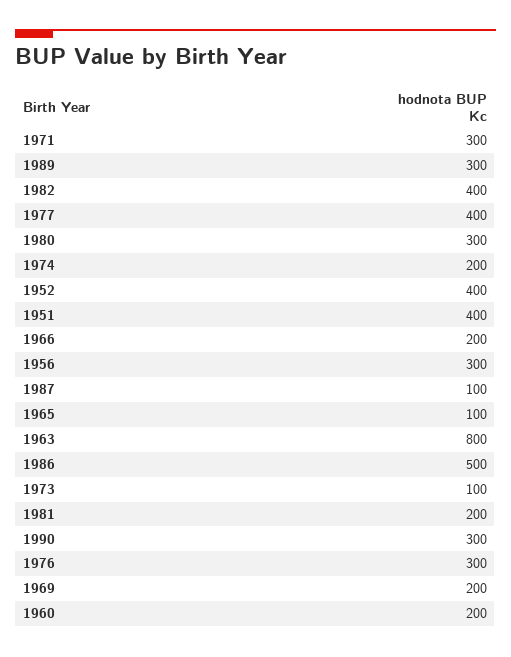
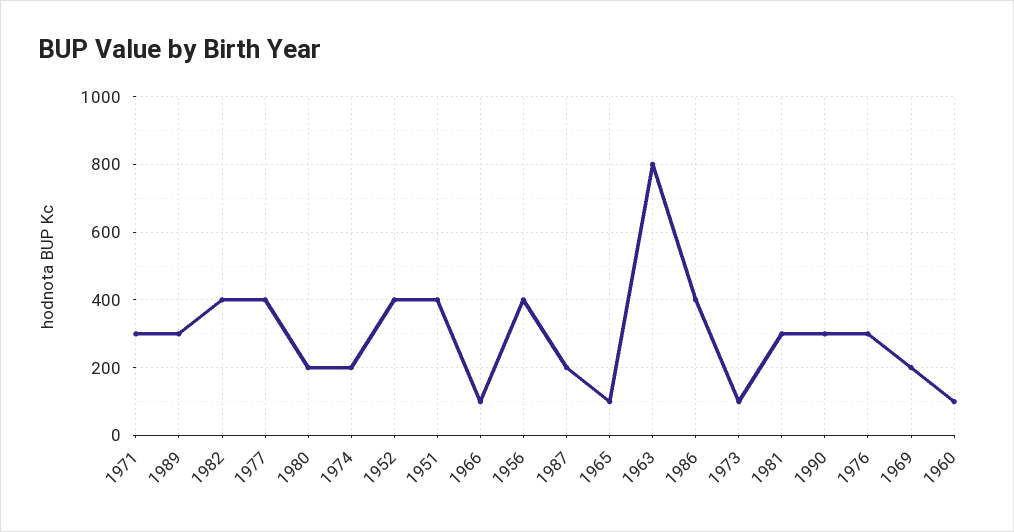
  {
    "1971": 300,
    "1989": 300,
    "1982": 400,
    "1977": 400,
-   "1980": 300,
+   "1980": 200,
    "1974": 200,
    "1952": 400,
    "1951": 400,
-   "1966": 200,
+   "1966": 100,
-   "1956": 300,
+   "1956": 400,
-   "1987": 100,
+   "1987": 200,
    "1965": 100,
    "1963": 800,
-   "1986": 500,
+   "1986": 400,
    "1973": 100,
-   "1981": 200,
+   "1981": 300,
    "1990": 300,
    "1976": 300,
    "1969": 200,
-   "1960": 200
+   "1960": 100
  }

